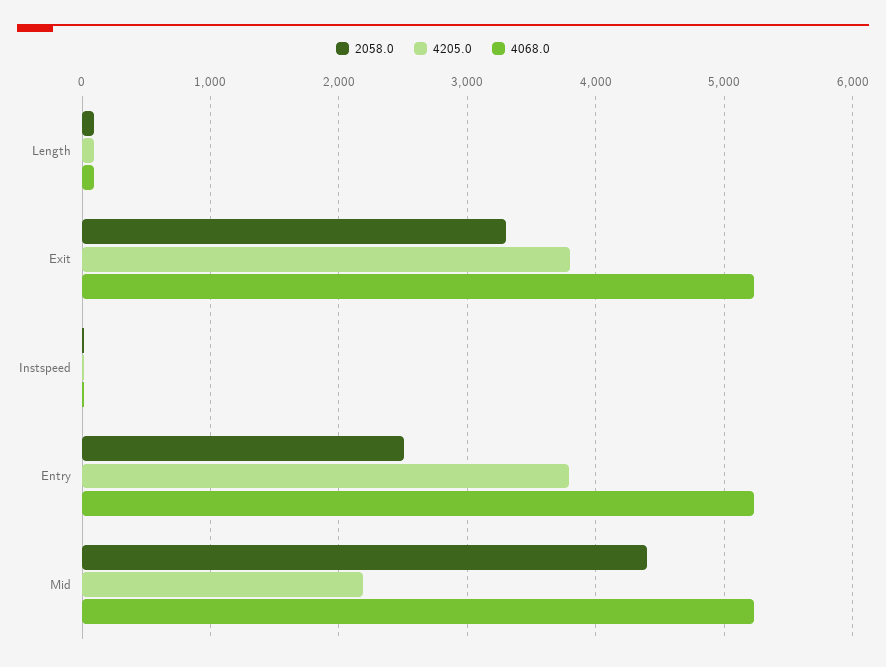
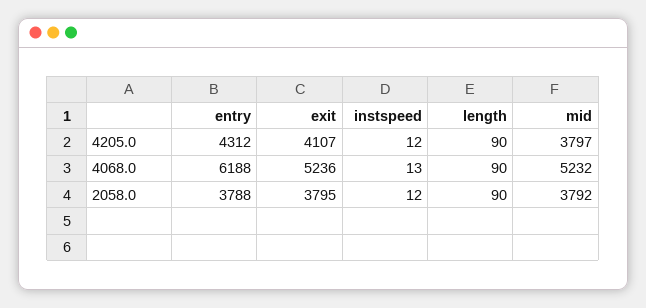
  {
    "2058.0": {
      "Length": 90,
-     "Exit": 3300,
+     "Exit": 3795,
      "Instspeed": 12,
-     "Entry": 2500,
+     "Entry": 3788,
-     "Mid": 4400
+     "Mid": 3792
    },
    "4205.0": {
      "Length": 90,
-     "Exit": 3800,
+     "Exit": 4107,
      "Instspeed": 12,
-     "Entry": 3800,
+     "Entry": 4312,
-     "Mid": 2200
+     "Mid": 3797
    },
    "4068.0": {
      "Length": 90,
      "Exit": 5236,
      "Instspeed": 13,
-     "Entry": 5200,
+     "Entry": 6188,
      "Mid": 5232
    }
  }

